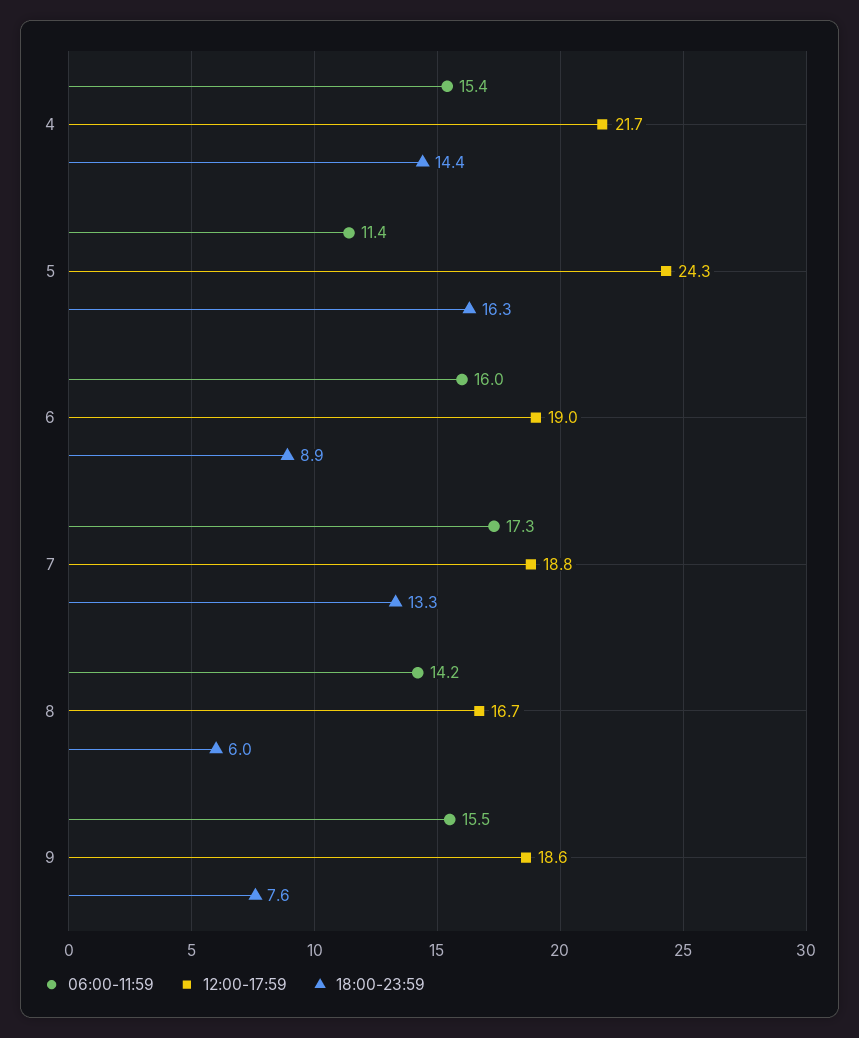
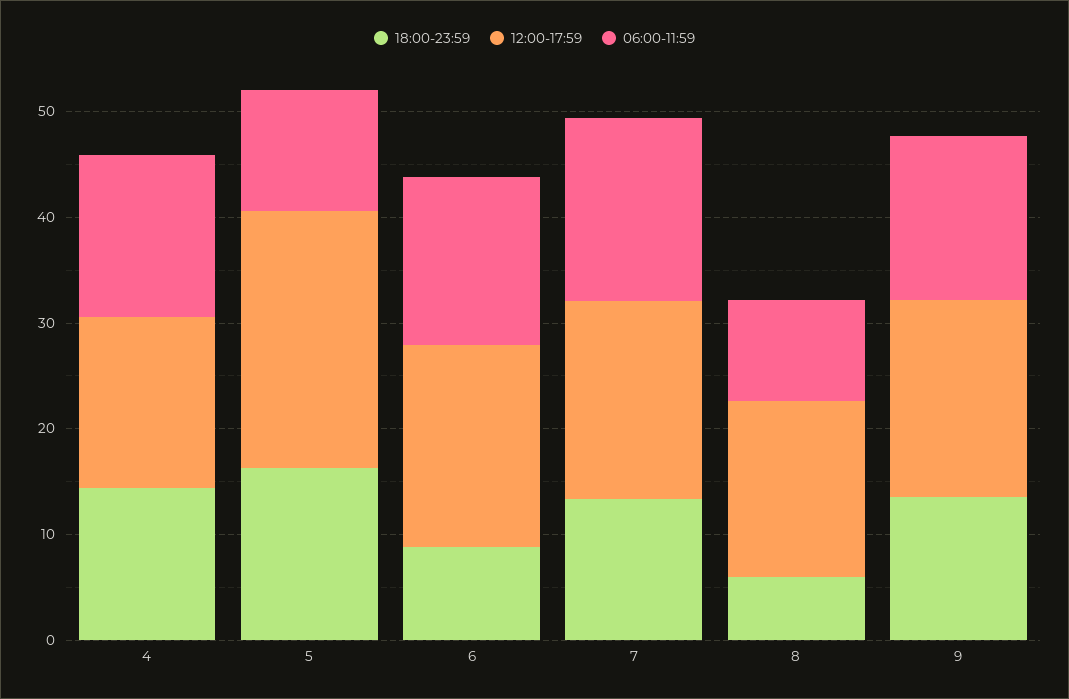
  {
    "06:00-11:59": {
      "4": 15.4,
      "5": 11.4,
      "6": 16,
      "7": 17.3,
-     "8": 14.2,
+     "8": 10,
      "9": 15.5
    },
    "12:00-17:59": {
-     "4": 21.7,
+     "4": 16,
      "5": 24.3,
      "6": 19,
      "7": 18.8,
      "8": 16.7,
      "9": 18.6
    },
    "18:00-23:59": {
      "4": 14.4,
      "5": 16.3,
      "6": 8.9,
      "7": 13.3,
      "8": 6,
-     "9": 7.6
+     "9": 14
    }
  }

